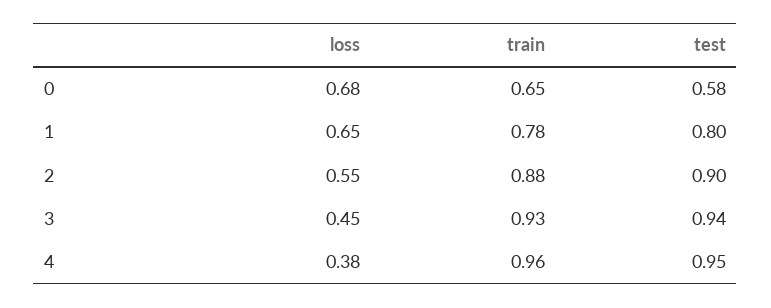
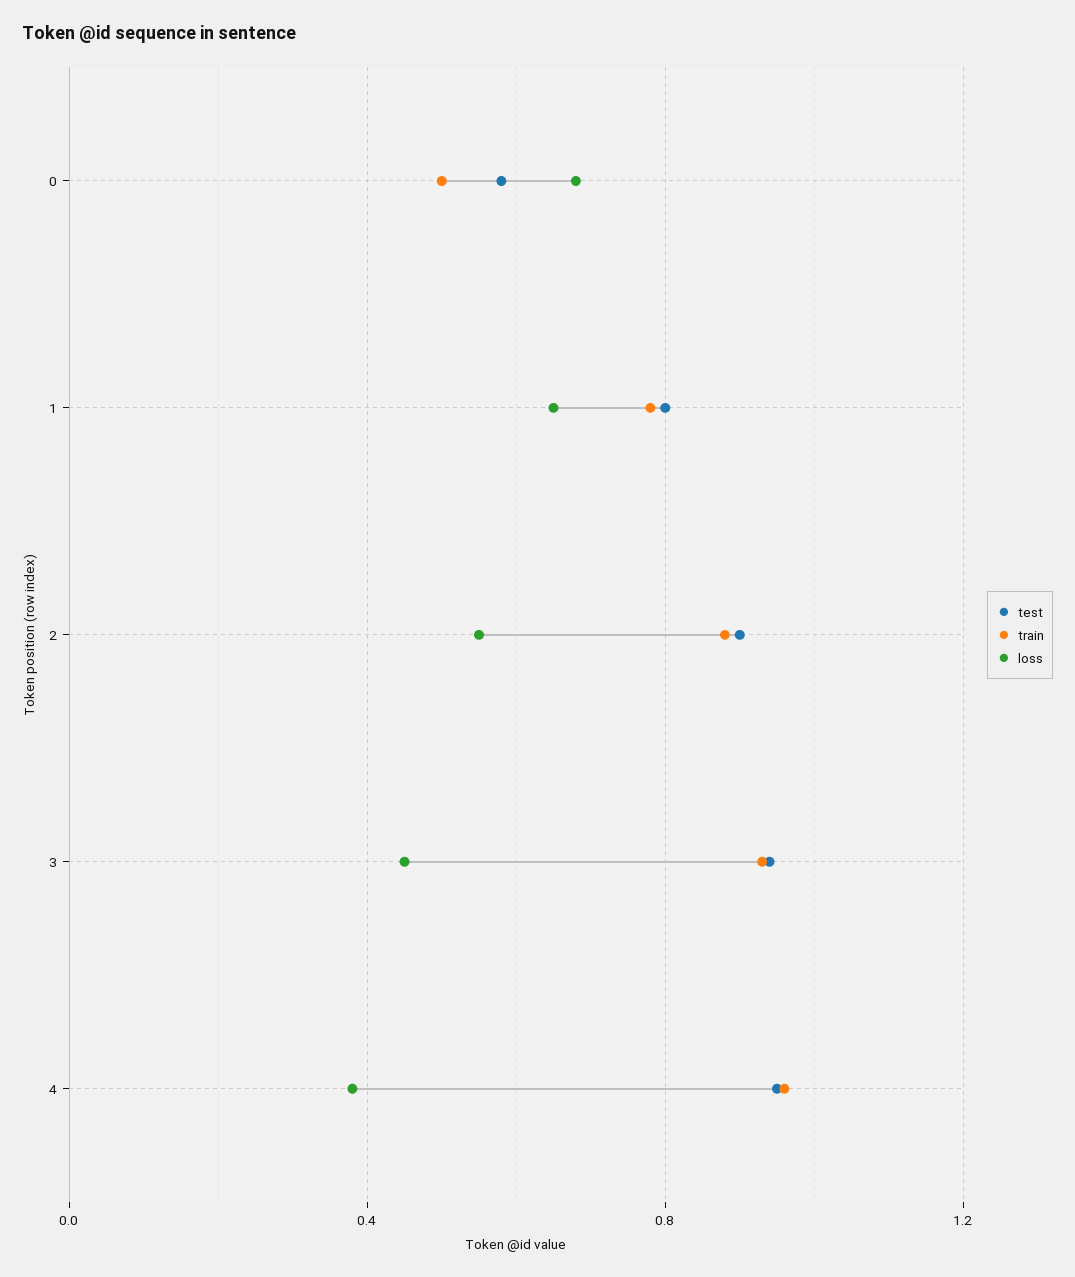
  {
    "loss": {
      "0": 0.68,
      "1": 0.65,
      "2": 0.55,
      "3": 0.45,
      "4": 0.38
    },
    "train": {
-     "0": 0.65,
+     "0": 0.5,
      "1": 0.78,
      "2": 0.88,
      "3": 0.93,
      "4": 0.96
    },
    "test": {
      "0": 0.58,
      "1": 0.8,
      "2": 0.9,
      "3": 0.94,
      "4": 0.95
    }
  }

